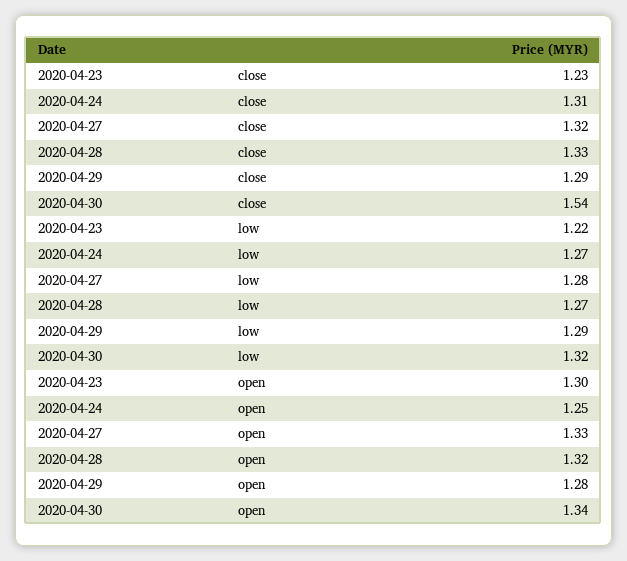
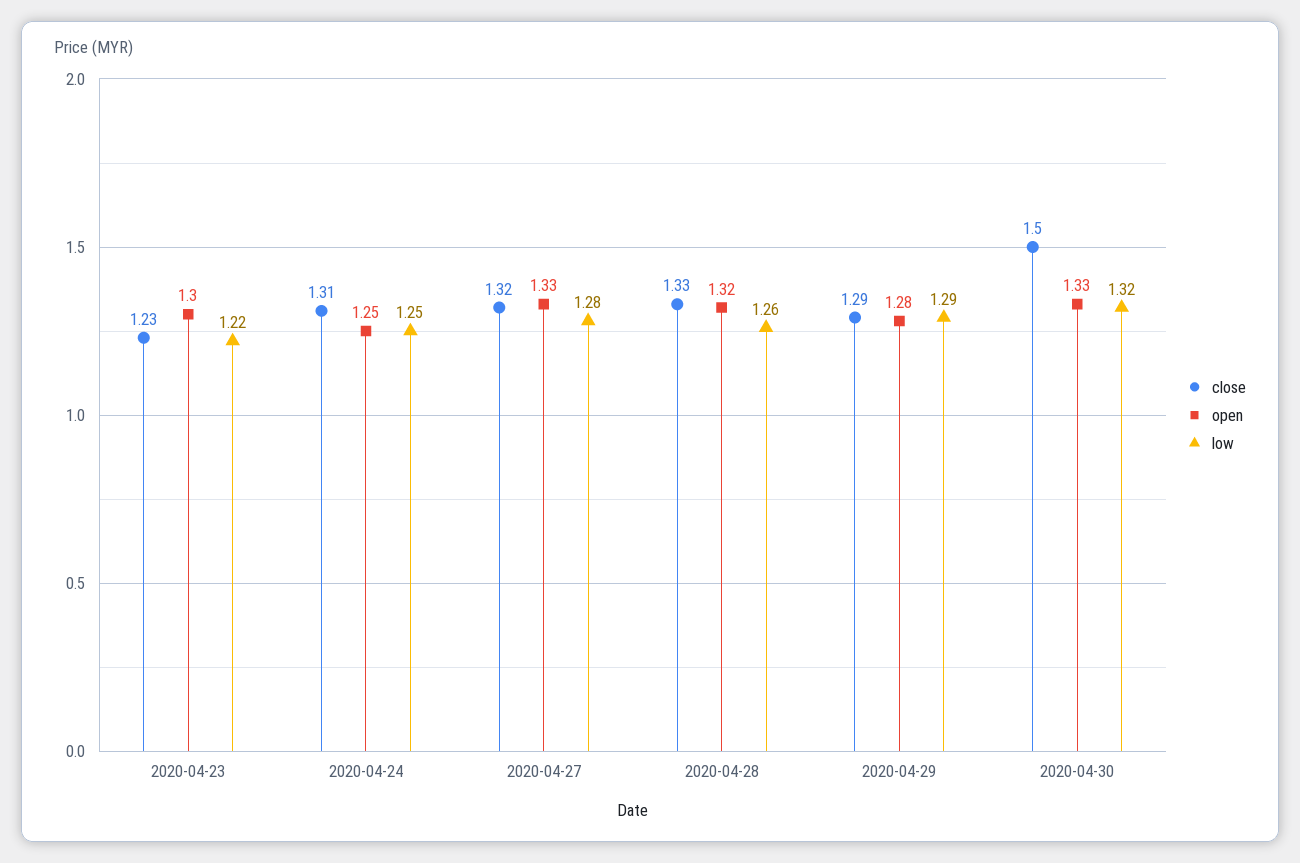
  {
    "close": {
      "2020-04-23": 1.23,
      "2020-04-24": 1.31,
      "2020-04-27": 1.32,
      "2020-04-28": 1.33,
      "2020-04-29": 1.29,
-     "2020-04-30": 1.54
+     "2020-04-30": 1.5
    },
    "low": {
      "2020-04-23": 1.22,
-     "2020-04-24": 1.27,
+     "2020-04-24": 1.25,
      "2020-04-27": 1.28,
-     "2020-04-28": 1.27,
+     "2020-04-28": 1.26,
      "2020-04-29": 1.29,
      "2020-04-30": 1.32
    },
    "open": {
      "2020-04-23": 1.3,
      "2020-04-24": 1.25,
      "2020-04-27": 1.33,
      "2020-04-28": 1.32,
      "2020-04-29": 1.28,
-     "2020-04-30": 1.34
+     "2020-04-30": 1.33
    }
  }

